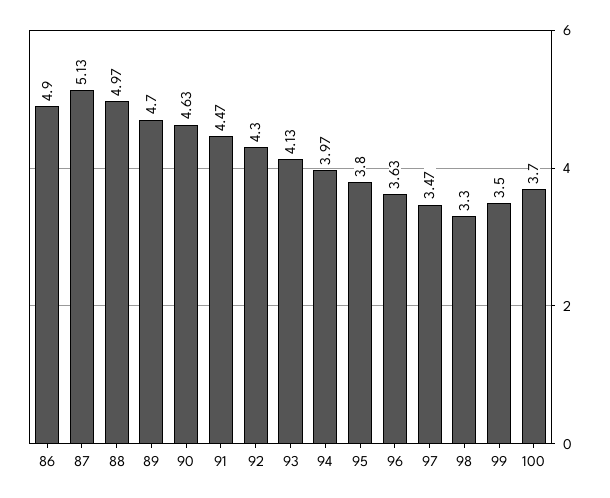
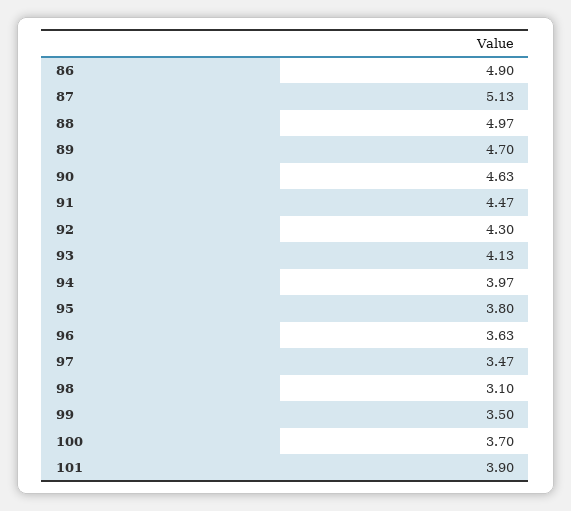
  {
    "86": 4.9,
    "87": 5.13,
    "88": 4.97,
    "89": 4.7,
    "90": 4.63,
    "91": 4.47,
    "92": 4.3,
    "93": 4.13,
    "94": 3.97,
    "95": 3.8,
    "96": 3.63,
    "97": 3.47,
-   "98": 3.3,
+   "98": 3.1,
    "99": 3.5,
-   "100": 3.7
+   "100": 3.7,
+   "101": 3.9
  }

